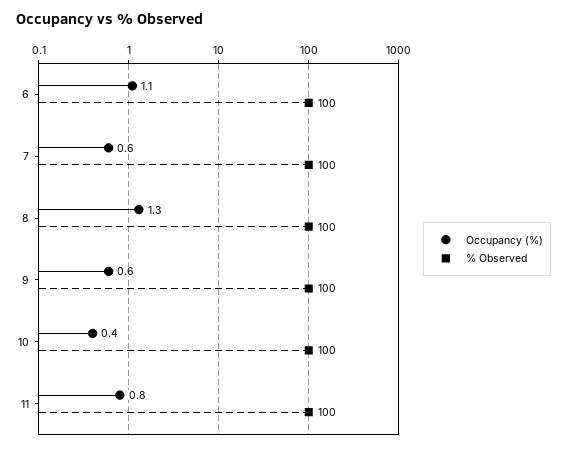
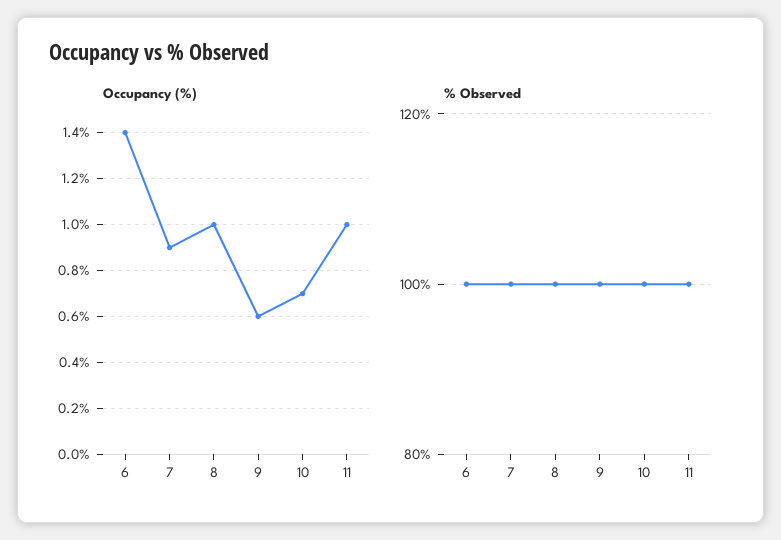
  {
    "Occupancy (%)": {
-     "6": 1.1,
+     "6": 1.4,
-     "7": 0.6,
+     "7": 0.9,
-     "8": 1.3,
+     "8": 1,
      "9": 0.6,
-     "10": 0.4,
+     "10": 0.7,
-     "11": 0.8
+     "11": 1
    },
    "% Observed": {
      "6": 100,
      "7": 100,
      "8": 100,
      "9": 100,
      "10": 100,
      "11": 100
    }
  }

